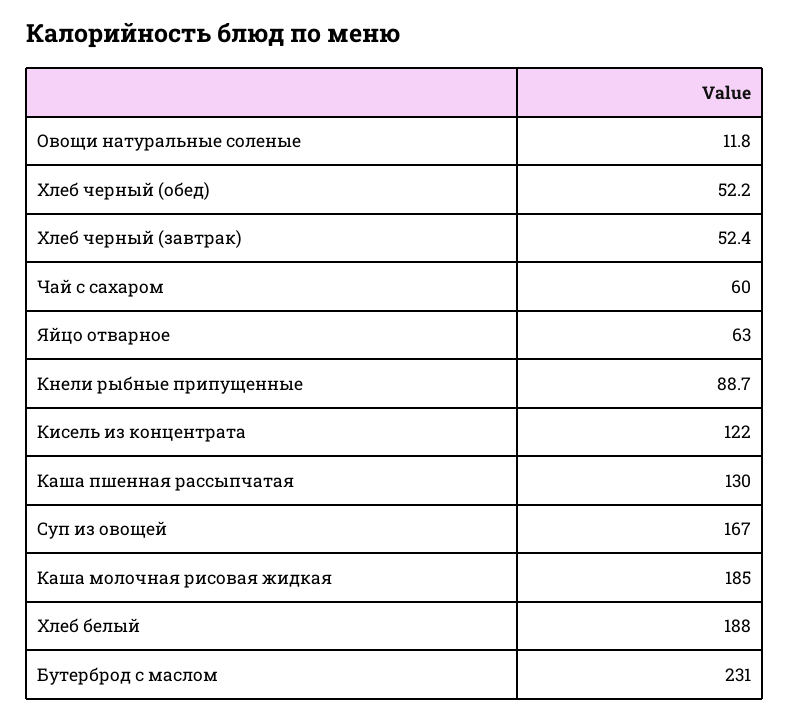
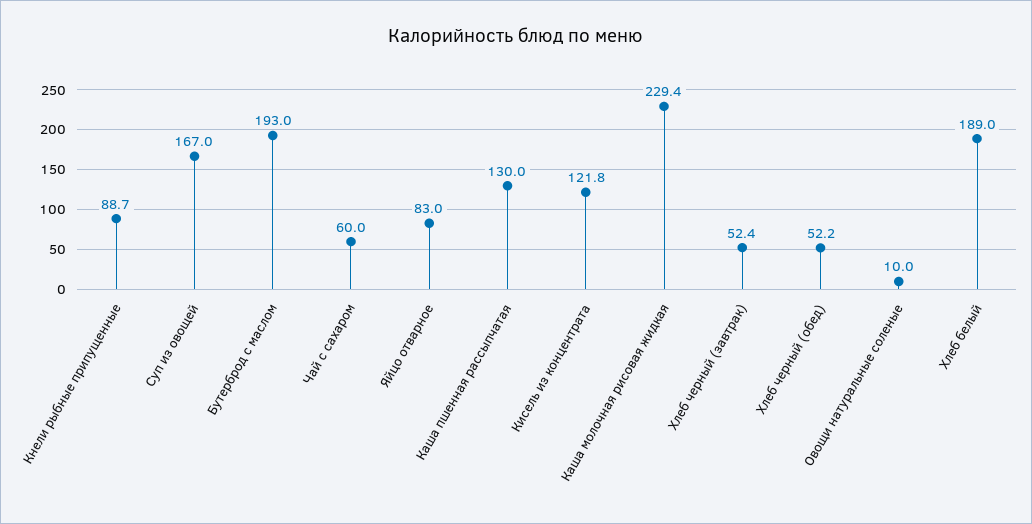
  {
-   "Овощи натуральные соленые": 11.8,
+   "Овощи натуральные соленые": 10,
    "Хлеб черный (обед)": 52.2,
    "Хлеб черный (завтрак)": 52.4,
    "Чай с сахаром": 60,
-   "Яйцо отварное": 63,
+   "Яйцо отварное": 83,
    "Кнели рыбные припущенные": 88.7,
-   "Кисель из концентрата": 122,
+   "Кисель из концентрата": 121.8,
    "Каша пшенная рассыпчатая": 130,
    "Суп из овощей": 167,
-   "Каша молочная рисовая жидкая": 185,
+   "Каша молочная рисовая жидкая": 229.4,
-   "Хлеб белый": 188,
+   "Хлеб белый": 189,
-   "Бутерброд с маслом": 231
+   "Бутерброд с маслом": 193
  }

